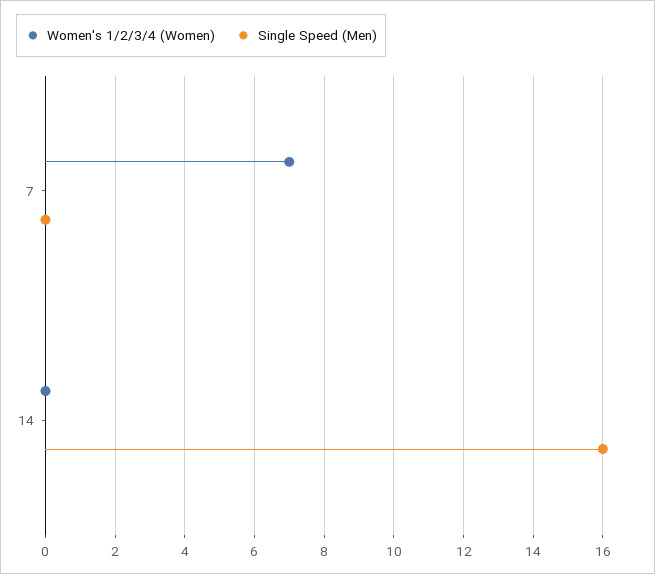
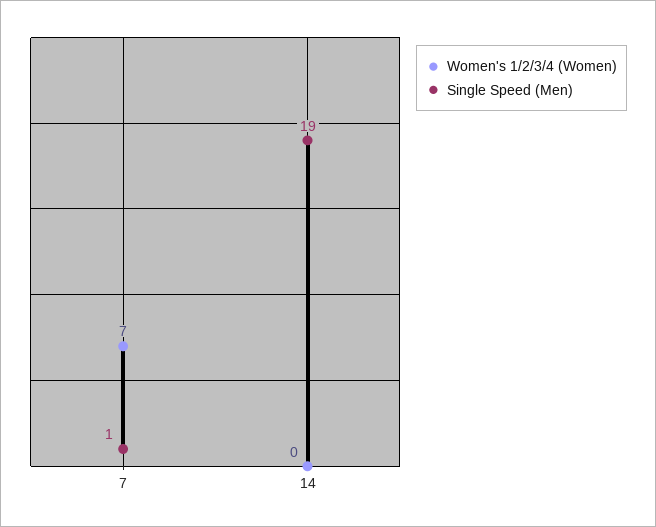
  {
    "Women's 1/2/3/4 (Women)": {
      "7": 7,
      "14": 0
    },
    "Single Speed (Men)": {
-     "7": 0,
+     "7": 1,
-     "14": 16
+     "14": 19
    }
  }

